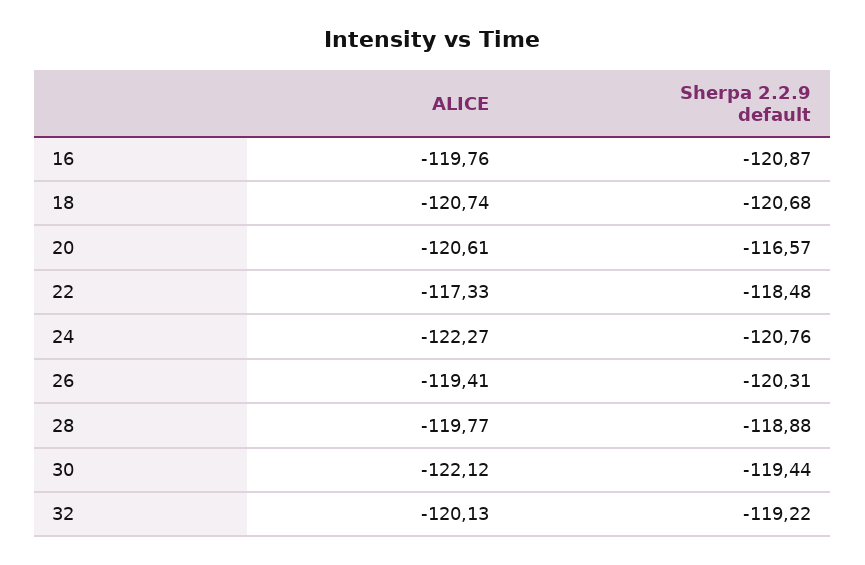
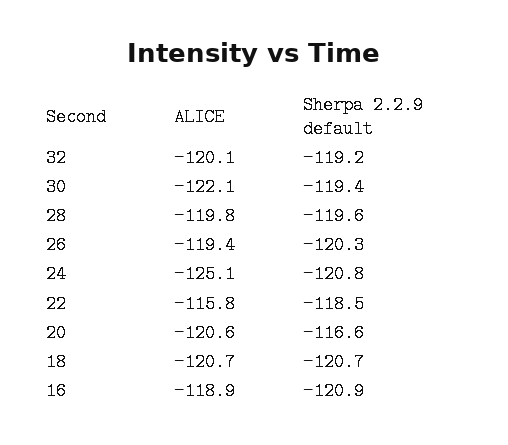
  {
    "ALICE": {
-     "16": -119.76,
+     "16": -118.9,
      "18": -120.74,
      "20": -120.61,
-     "22": -117.33,
+     "22": -115.8,
-     "24": -122.27,
+     "24": -125.1,
      "26": -119.41,
      "28": -119.77,
      "30": -122.12,
      "32": -120.13
    },
    "Sherpa 2.2.9 default": {
      "16": -120.87,
      "18": -120.68,
      "20": -116.57,
      "22": -118.48,
      "24": -120.76,
      "26": -120.31,
-     "28": -118.88,
+     "28": -119.6,
      "30": -119.44,
      "32": -119.22
    }
  }

